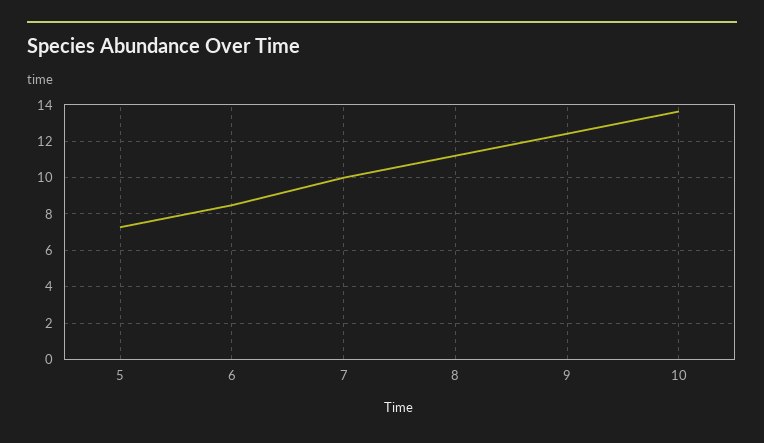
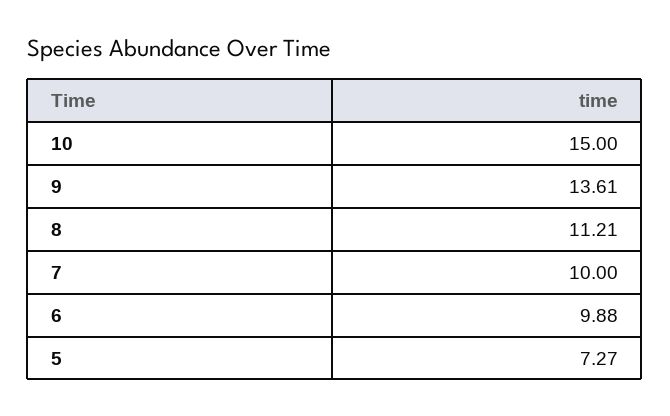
  {
    "5": 7.27,
-   "6": 8.5,
+   "6": 9.88,
    "7": 10,
    "8": 11.21,
-   "9": 12.5,
+   "9": 13.61,
-   "10": 13.5
+   "10": 15
  }

